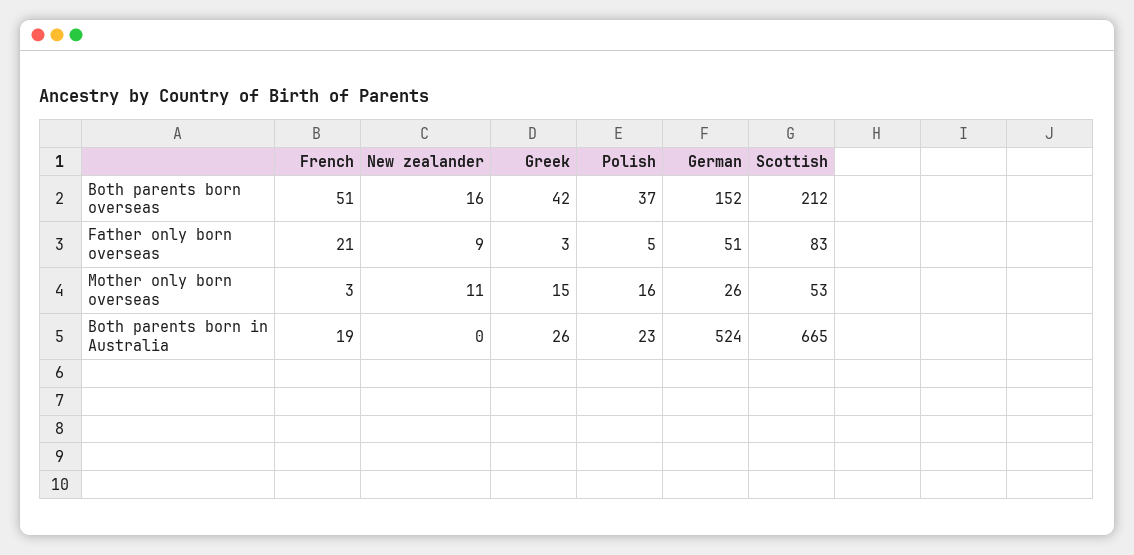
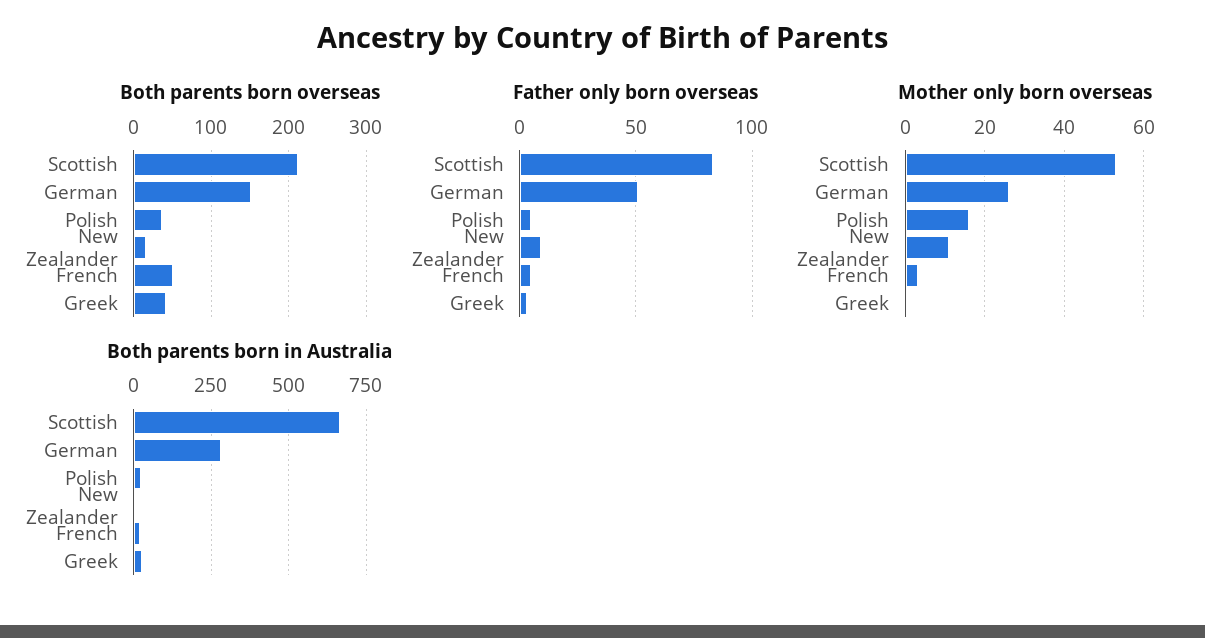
  {
    "Both parents born overseas": {
      "French": 51,
      "New zealander": 16,
      "Greek": 42,
      "Polish": 37,
      "German": 152,
      "Scottish": 212
    },
    "Father only born overseas": {
-     "French": 21,
+     "French": 5,
      "New zealander": 9,
      "Greek": 3,
      "Polish": 5,
      "German": 51,
      "Scottish": 83
    },
    "Mother only born overseas": {
      "French": 3,
      "New zealander": 11,
-     "Greek": 15,
+     "Greek": 0,
      "Polish": 16,
      "German": 26,
      "Scottish": 53
    },
    "Both parents born in Australia": {
      "French": 19,
      "New zealander": 0,
      "Greek": 26,
      "Polish": 23,
-     "German": 524,
+     "German": 275,
      "Scottish": 665
    }
  }

